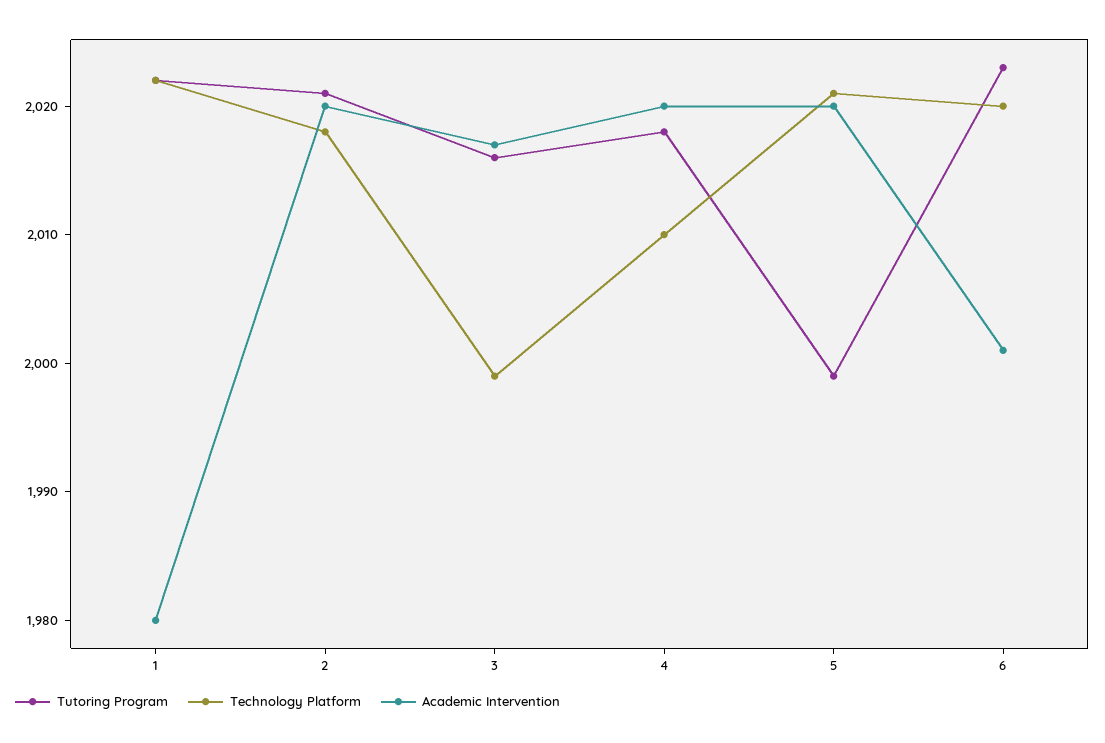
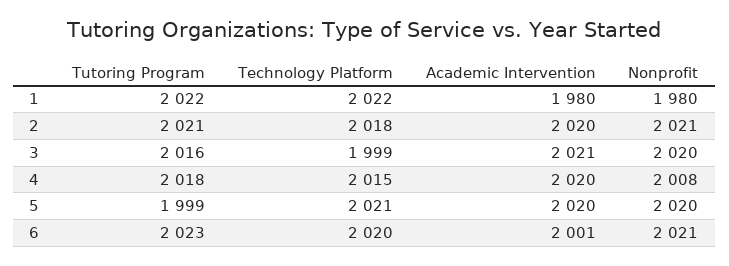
  {
    "Tutoring Program": {
      "1": 2022,
      "2": 2021,
      "3": 2016,
      "4": 2018,
      "5": 1999,
      "6": 2023
    },
    "Technology Platform": {
      "1": 2022,
      "2": 2018,
      "3": 1999,
-     "4": 2010,
+     "4": 2015,
      "5": 2021,
      "6": 2020
    },
    "Academic Intervention": {
      "1": 1980,
      "2": 2020,
-     "3": 2017,
+     "3": 2021,
      "4": 2020,
      "5": 2020,
      "6": 2001
-   }
+   },
+   "Nonprofit": {
+     "1": 1980,
+     "2": 2021,
+     "3": 2020,
+     "4": 2008,
+     "5": 2020,
+     "6": 2021
+   }
  }

